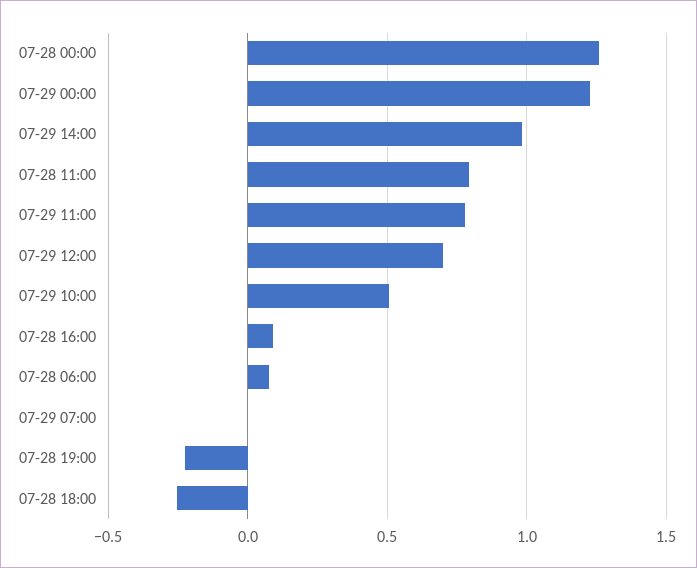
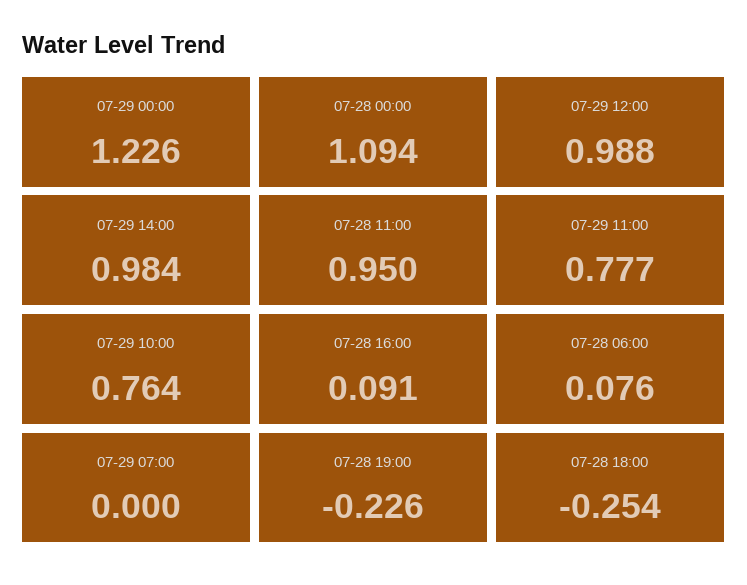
  {
-   "07-28 00:00": 1.25,
+   "07-28 00:00": 1.094,
    "07-29 00:00": 1.226,
    "07-29 14:00": 0.984,
-   "07-28 11:00": 0.8,
+   "07-28 11:00": 0.95,
    "07-29 11:00": 0.777,
-   "07-29 12:00": 0.7,
+   "07-29 12:00": 0.988,
-   "07-29 10:00": 0.5,
+   "07-29 10:00": 0.764,
    "07-28 16:00": 0.091,
    "07-28 06:00": 0.076,
    "07-29 07:00": 0,
    "07-28 19:00": -0.226,
    "07-28 18:00": -0.254
  }

